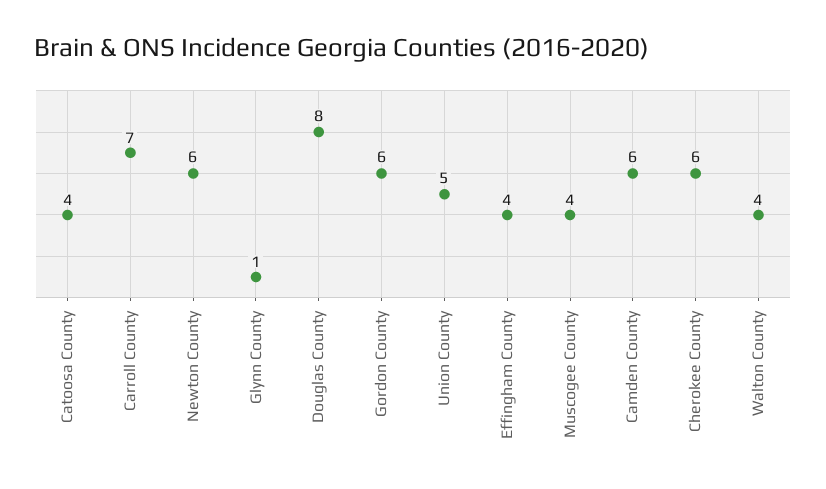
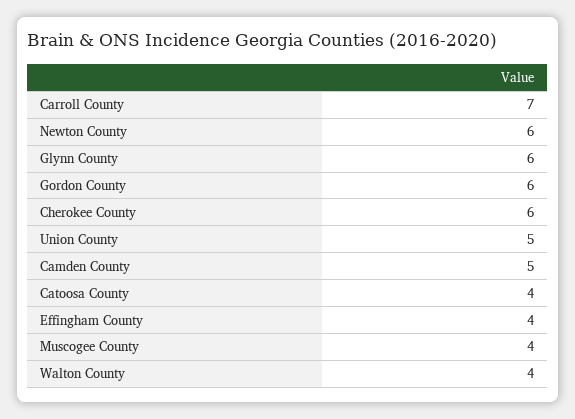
  {
    "Catoosa County": 4,
    "Carroll County": 7,
    "Newton County": 6,
-   "Glynn County": 1,
+   "Glynn County": 6,
-   "Douglas County": 8,
    "Gordon County": 6,
    "Union County": 5,
    "Effingham County": 4,
    "Muscogee County": 4,
-   "Camden County": 6,
+   "Camden County": 5,
    "Cherokee County": 6,
    "Walton County": 4
  }

